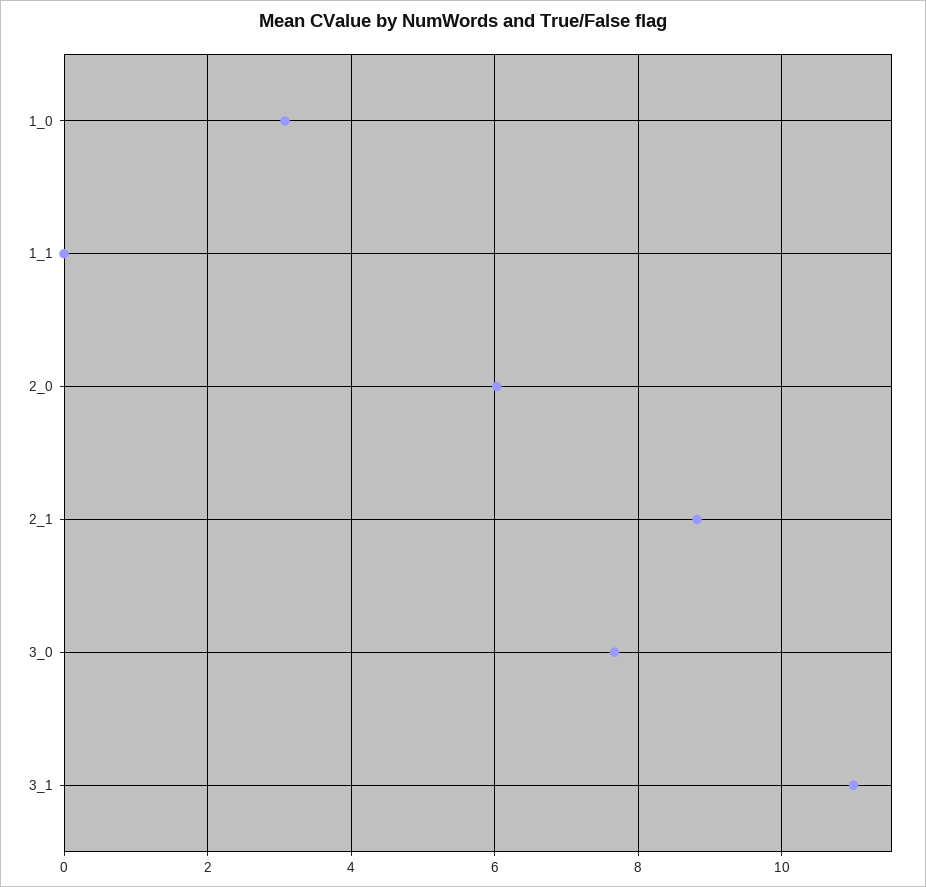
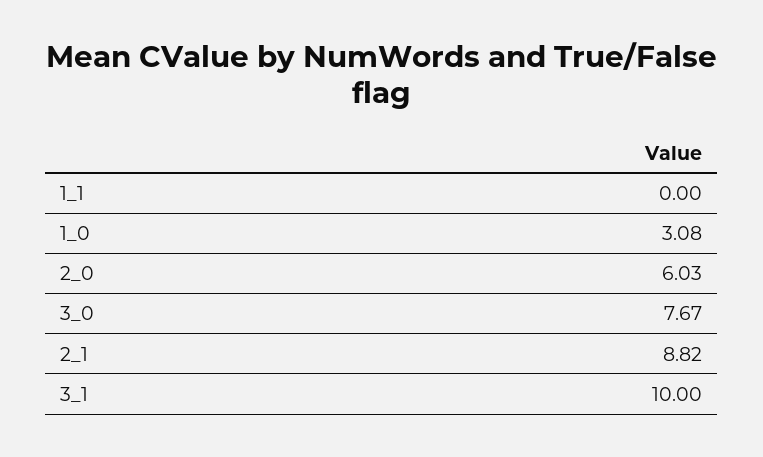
  {
    "1_0": 3.08,
    "1_1": 0,
    "2_0": 6.03,
    "2_1": 8.82,
    "3_0": 7.67,
-   "3_1": 11
+   "3_1": 10
  }

